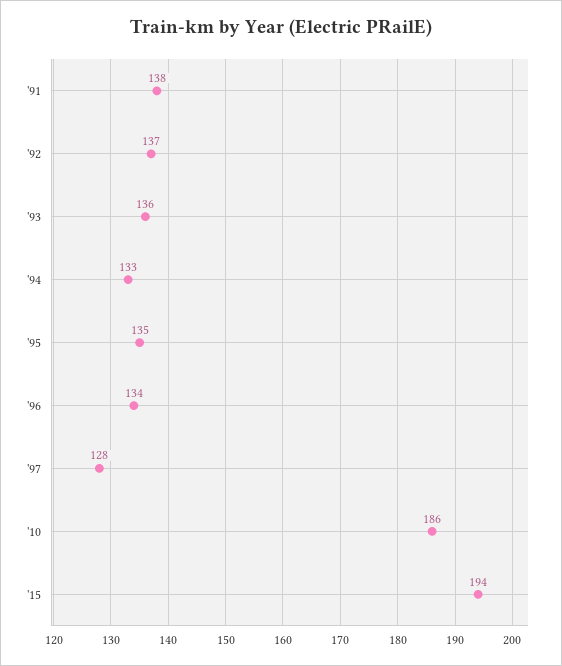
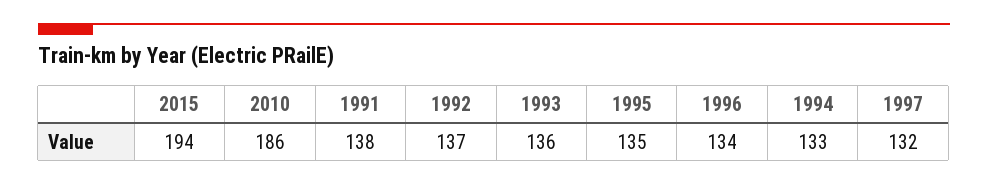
  {
    "'91": 138,
    "'92": 137,
    "'93": 136,
    "'94": 133,
    "'95": 135,
    "'96": 134,
-   "'97": 128,
+   "'97": 132,
    "'10": 186,
    "'15": 194
  }

